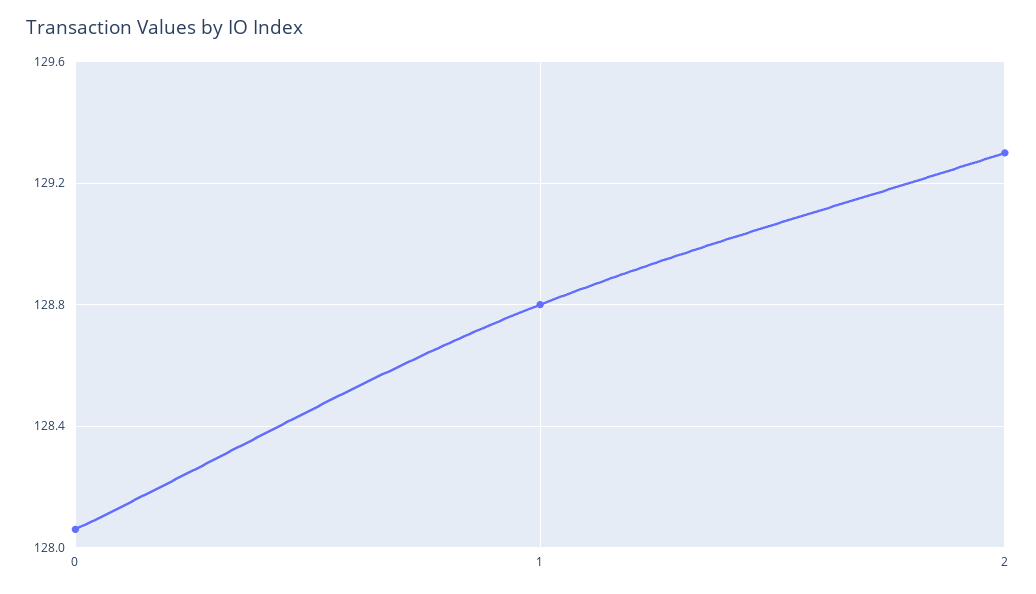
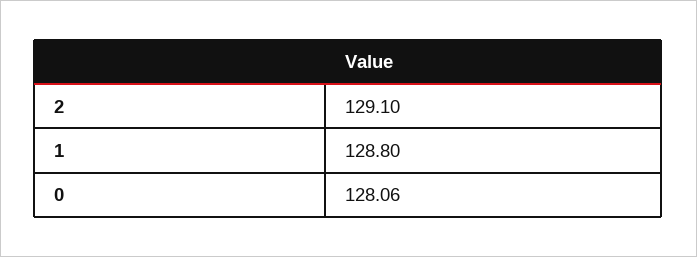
  {
    "0": 128.06,
    "1": 128.8,
-   "2": 129.3
+   "2": 129.1
  }

